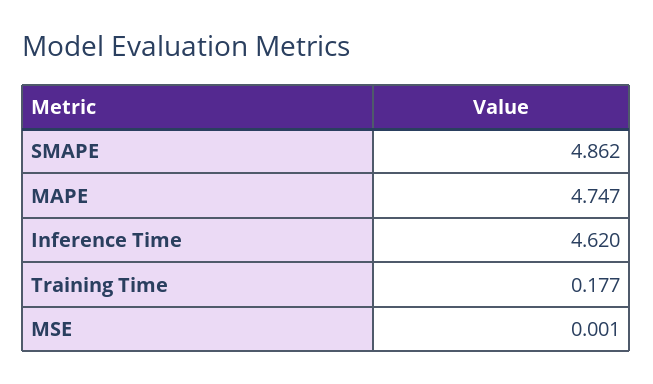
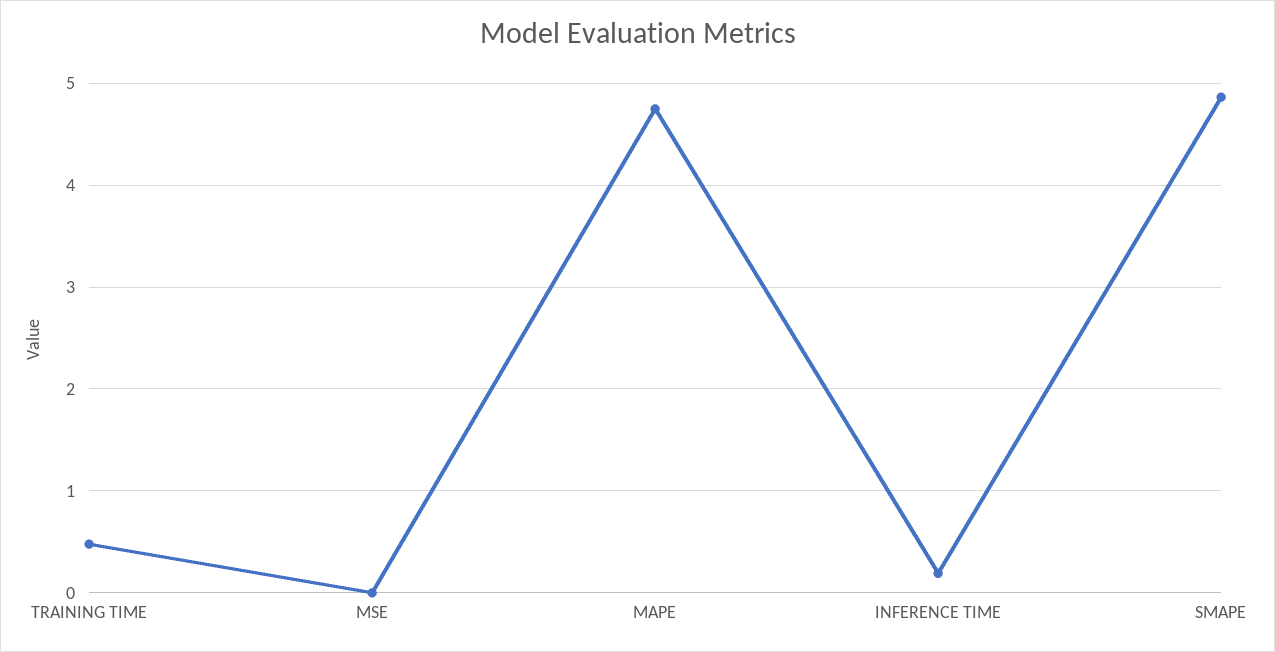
  {
    "SMAPE": 4.862,
    "MAPE": 4.747,
-   "Inference Time": 4.62,
+   "Inference Time": 0.2,
-   "Training Time": 0.177,
+   "Training Time": 0.5,
    "MSE": 0.001
  }

